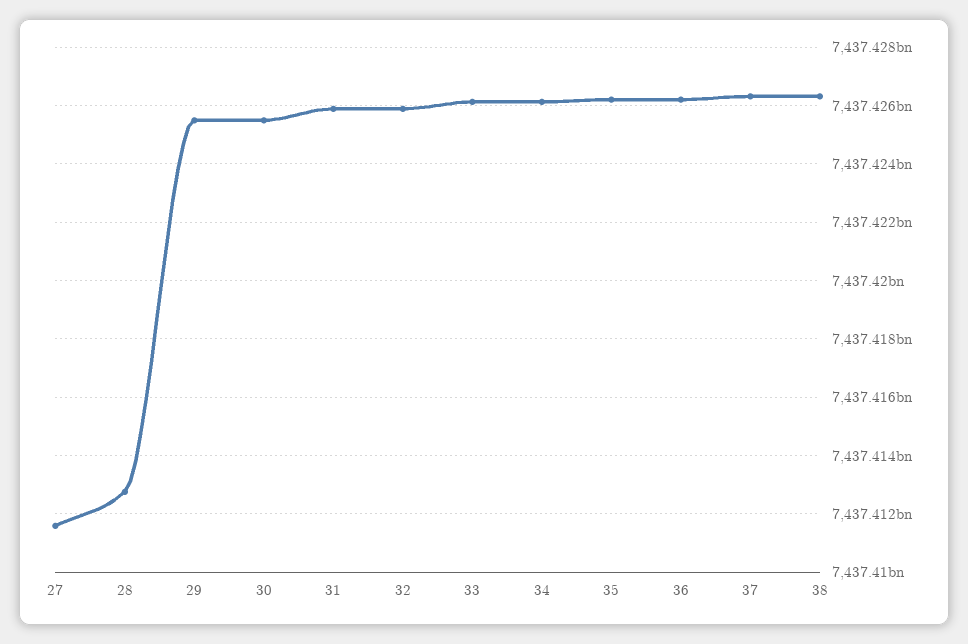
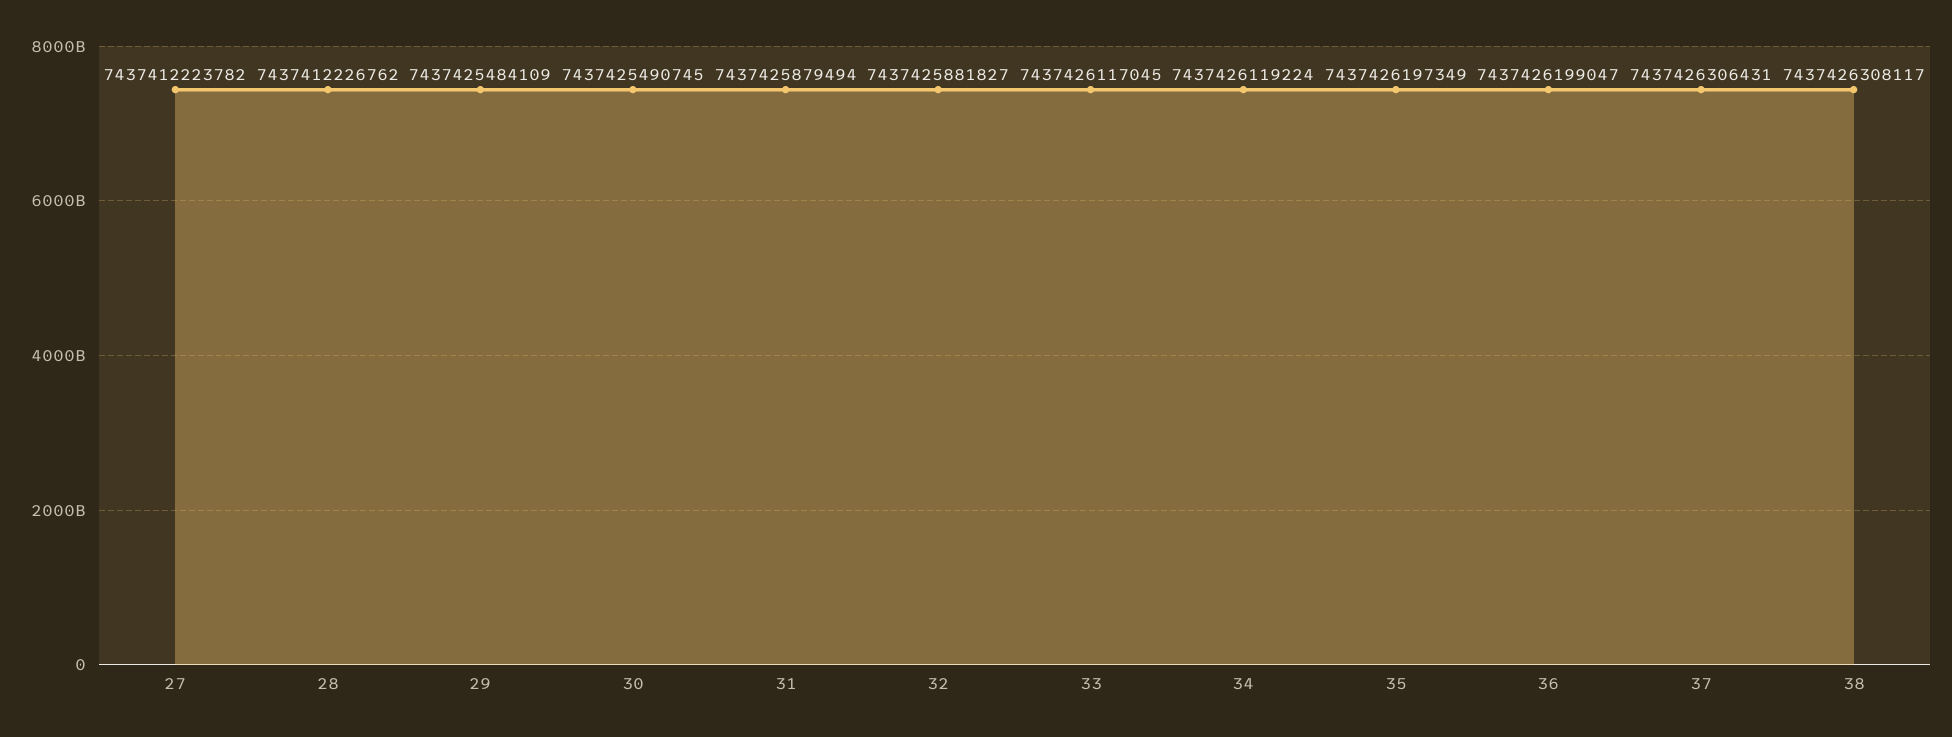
  {
-   "27": 7437411500000,
+   "27": 7437412223782,
-   "28": 7437412750000,
+   "28": 7437412226762,
    "29": 7437425484109,
    "30": 7437425490745,
    "31": 7437425879494,
    "32": 7437425881827,
    "33": 7437426117045,
    "34": 7437426119224,
    "35": 7437426197349,
    "36": 7437426199047,
    "37": 7437426306431,
    "38": 7437426308117
  }

